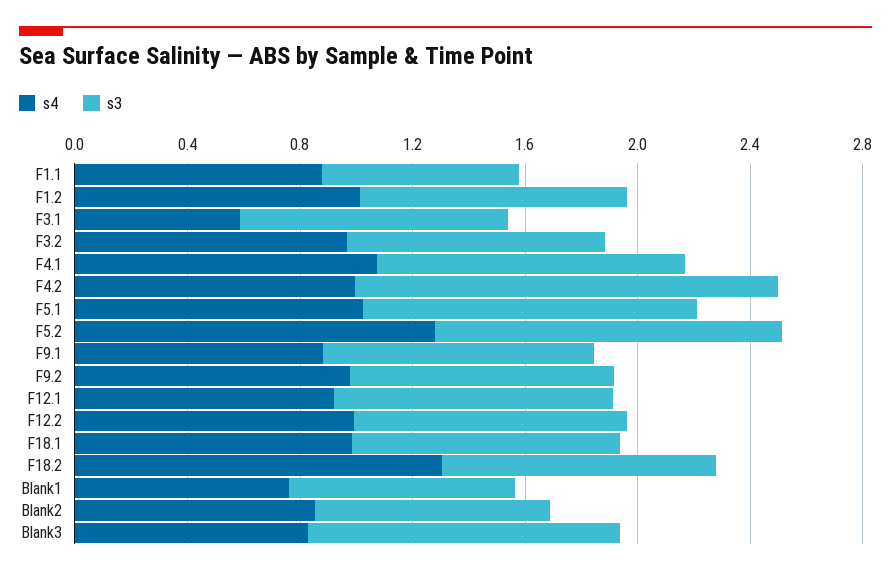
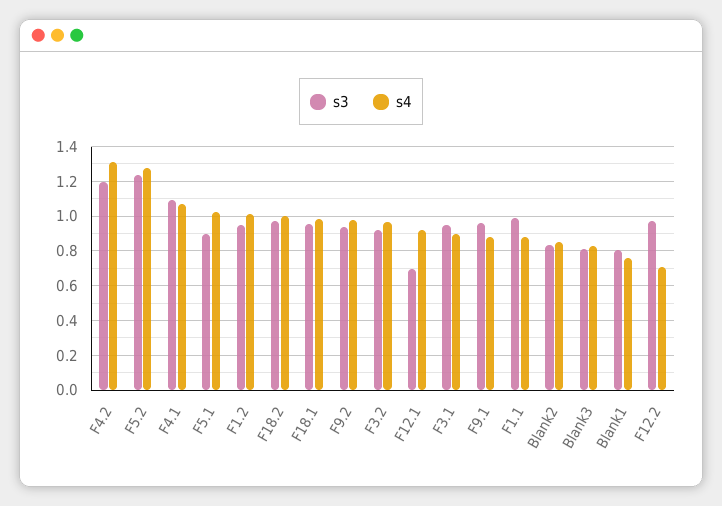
  {
    "s4": {
      "F1.1": 0.9,
      "F1.2": 1,
-     "F3.1": 0.6,
+     "F3.1": 0.9,
      "F3.2": 0.95,
      "F4.1": 1.05,
-     "F4.2": 1,
+     "F4.2": 1.3,
      "F5.1": 1,
      "F5.2": 1.3,
      "F9.1": 0.9,
      "F9.2": 1,
      "F12.1": 0.9,
-     "F12.2": 1,
+     "F12.2": 0.7,
      "F18.1": 1,
-     "F18.2": 1.3,
+     "F18.2": 1,
      "Blank1": 0.75,
      "Blank2": 0.85,
      "Blank3": 0.85
    },
    "s3": {
-     "F1.1": 0.7,
+     "F1.1": 1,
      "F1.2": 0.95,
      "F3.1": 0.95,
      "F3.2": 0.9,
      "F4.1": 1.1,
-     "F4.2": 1.5,
+     "F4.2": 1.2,
-     "F5.1": 1.2,
+     "F5.1": 0.9,
      "F5.2": 1.25,
      "F9.1": 0.95,
      "F9.2": 0.95,
-     "F12.1": 1,
+     "F12.1": 0.7,
      "F12.2": 0.95,
      "F18.1": 0.95,
      "F18.2": 0.95,
      "Blank1": 0.8,
      "Blank2": 0.85,
-     "Blank3": 1.1
+     "Blank3": 0.8
    }
  }

